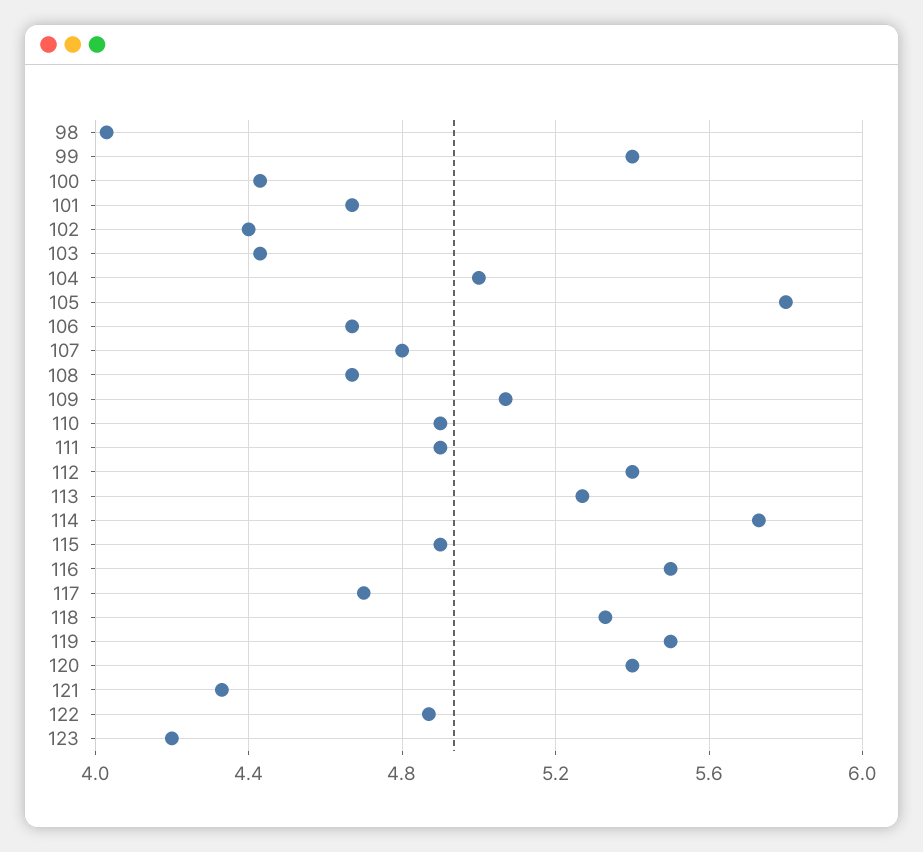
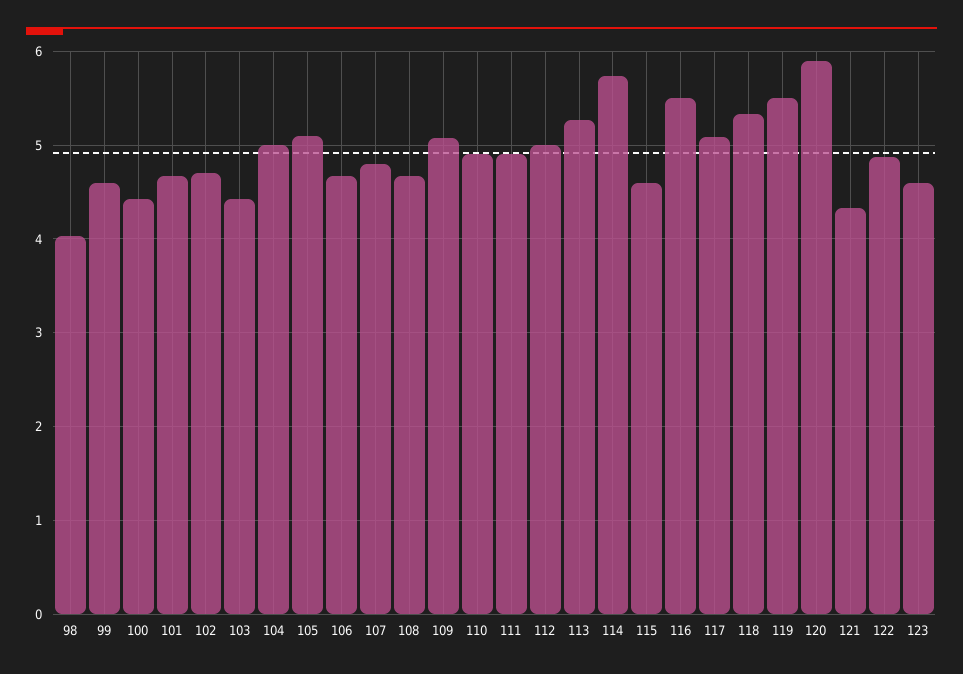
  {
    "98": 4.05,
-   "99": 5.4,
+   "99": 4.6,
    "100": 4.45,
    "101": 4.65,
-   "102": 4.4,
+   "102": 4.7,
    "103": 4.45,
    "104": 5,
-   "105": 5.8,
+   "105": 5.1,
    "106": 4.65,
    "107": 4.8,
    "108": 4.65,
    "109": 5.05,
    "110": 4.9,
    "111": 4.9,
-   "112": 5.4,
+   "112": 5,
    "113": 5.25,
    "114": 5.75,
-   "115": 4.9,
+   "115": 4.6,
    "116": 5.5,
-   "117": 4.7,
+   "117": 5.1,
    "118": 5.35,
    "119": 5.5,
-   "120": 5.4,
+   "120": 5.9,
    "121": 4.35,
    "122": 4.85,
-   "123": 4.2
+   "123": 4.6
  }

